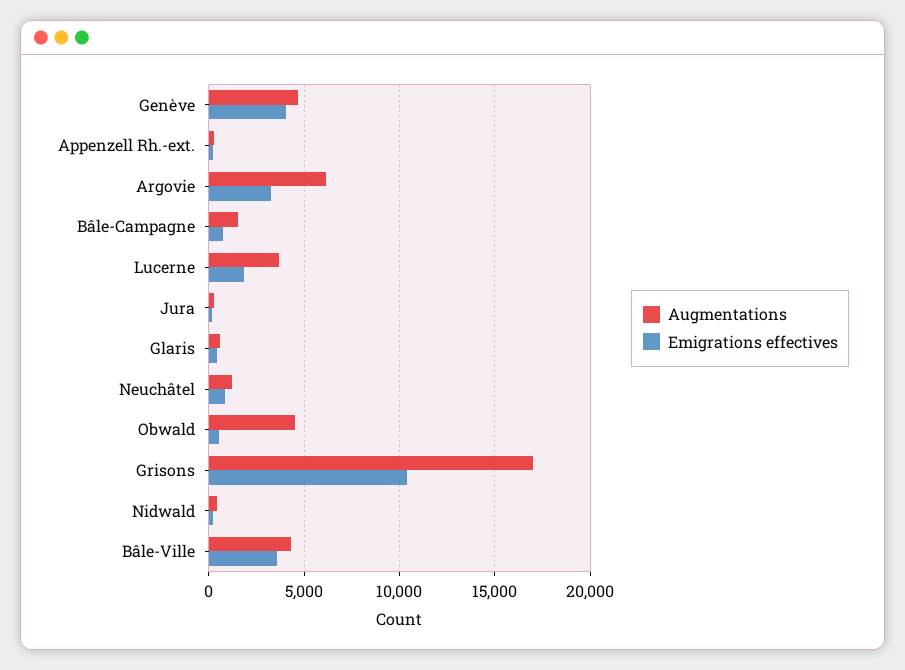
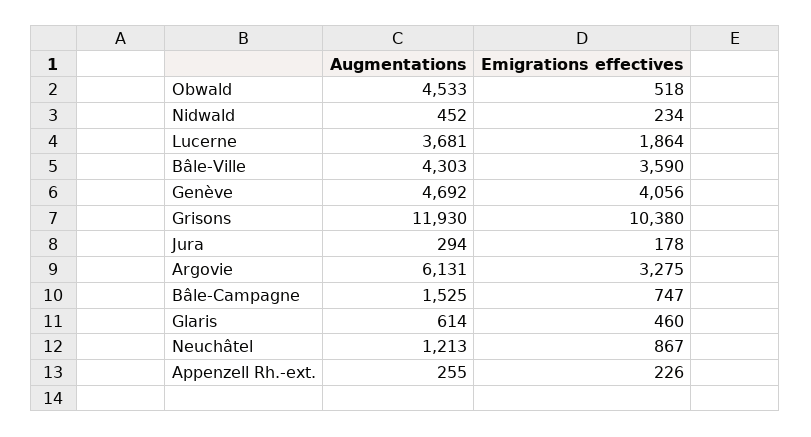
  {
    "Augmentations": {
      "Genève": 4692,
      "Appenzell Rh.-ext.": 255,
      "Argovie": 6131,
      "Bâle-Campagne": 1525,
      "Lucerne": 3681,
      "Jura": 294,
      "Glaris": 614,
      "Neuchâtel": 1213,
      "Obwald": 4533,
-     "Grisons": 17000,
+     "Grisons": 11930,
      "Nidwald": 452,
      "Bâle-Ville": 4303
    },
    "Emigrations effectives": {
      "Genève": 4056,
      "Appenzell Rh.-ext.": 226,
      "Argovie": 3275,
      "Bâle-Campagne": 747,
      "Lucerne": 1864,
      "Jura": 178,
      "Glaris": 460,
      "Neuchâtel": 867,
      "Obwald": 518,
      "Grisons": 10380,
      "Nidwald": 234,
      "Bâle-Ville": 3590
    }
  }

